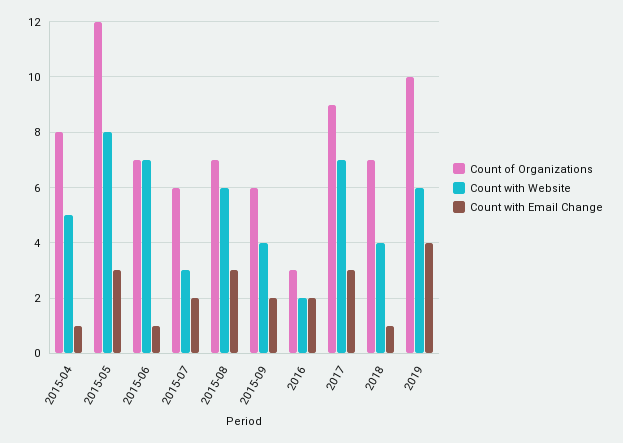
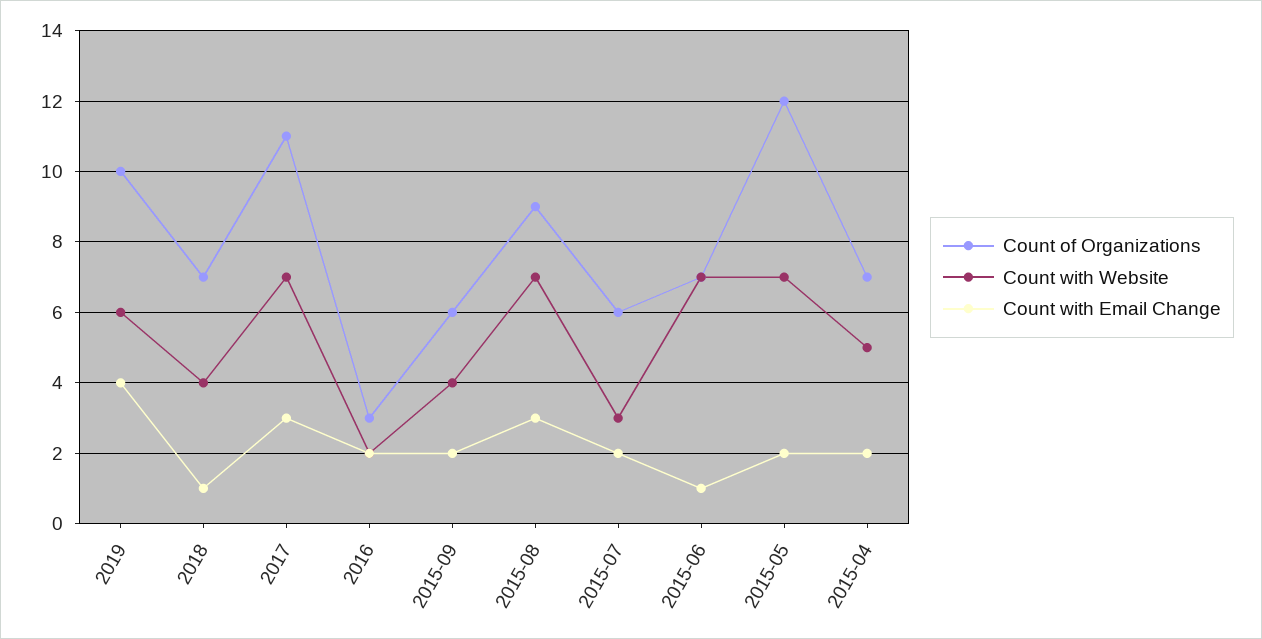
  {
    "Count of Organizations": {
-     "2015-04": 8,
+     "2015-04": 7,
      "2015-05": 12,
      "2015-06": 7,
      "2015-07": 6,
-     "2015-08": 7,
+     "2015-08": 9,
      "2015-09": 6,
      "2016": 3,
-     "2017": 9,
+     "2017": 11,
      "2018": 7,
      "2019": 10
    },
    "Count with Website": {
      "2015-04": 5,
-     "2015-05": 8,
+     "2015-05": 7,
      "2015-06": 7,
      "2015-07": 3,
-     "2015-08": 6,
+     "2015-08": 7,
      "2015-09": 4,
      "2016": 2,
      "2017": 7,
      "2018": 4,
      "2019": 6
    },
    "Count with Email Change": {
-     "2015-04": 1,
+     "2015-04": 2,
-     "2015-05": 3,
+     "2015-05": 2,
      "2015-06": 1,
      "2015-07": 2,
      "2015-08": 3,
      "2015-09": 2,
      "2016": 2,
      "2017": 3,
      "2018": 1,
      "2019": 4
    }
  }

